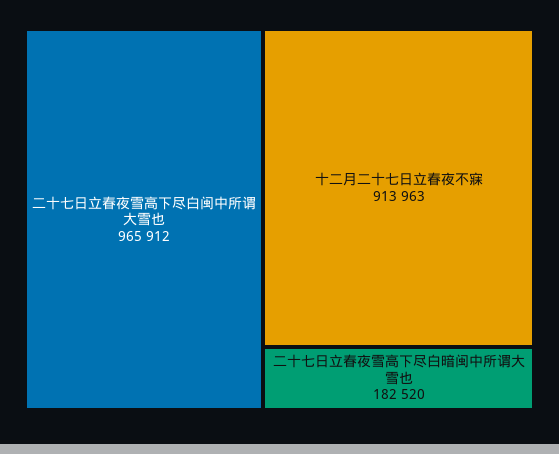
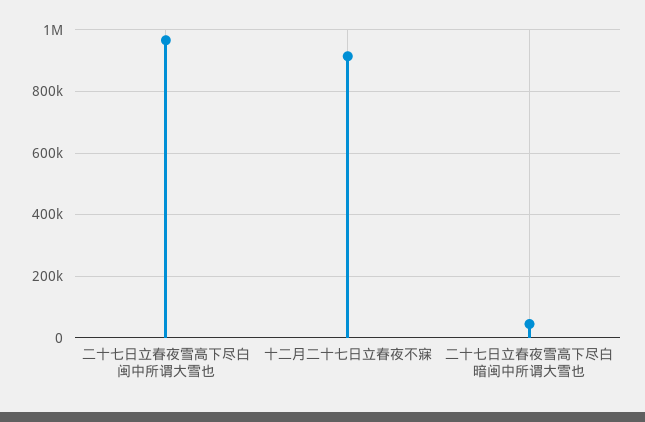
  {
    "二十七日立春夜雪高下尽白闽中所谓大雪也": 965912,
    "十二月二十七日立春夜不寐": 913963,
-   "二十七日立春夜雪高下尽白暗闽中所谓大雪也": 182520
+   "二十七日立春夜雪高下尽白暗闽中所谓大雪也": 40000
  }

